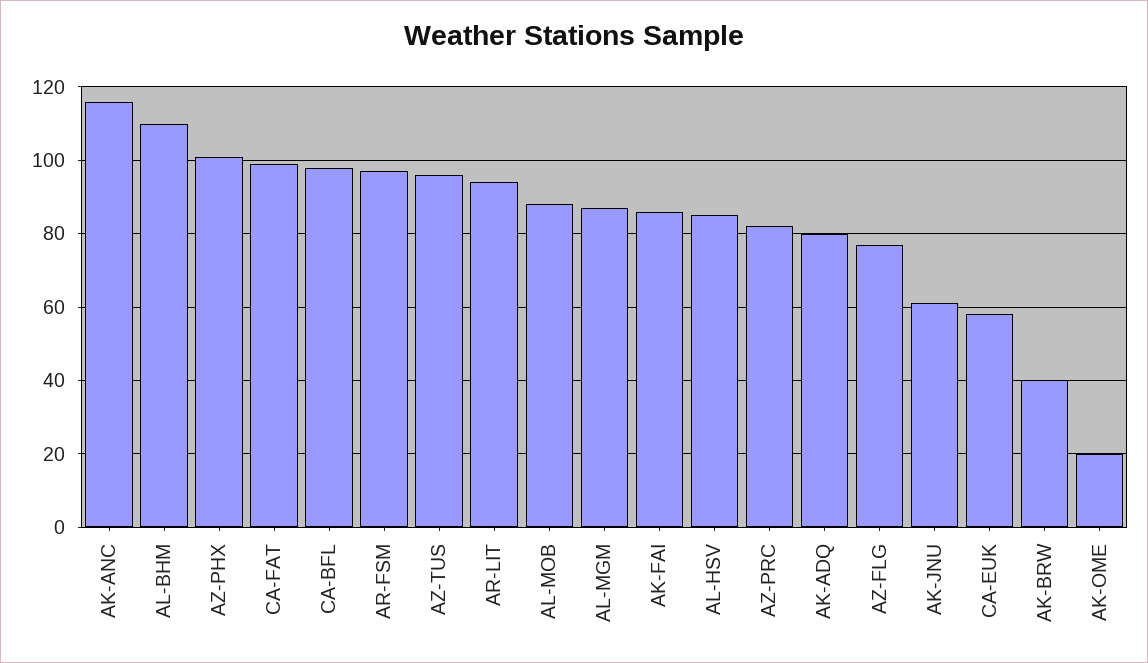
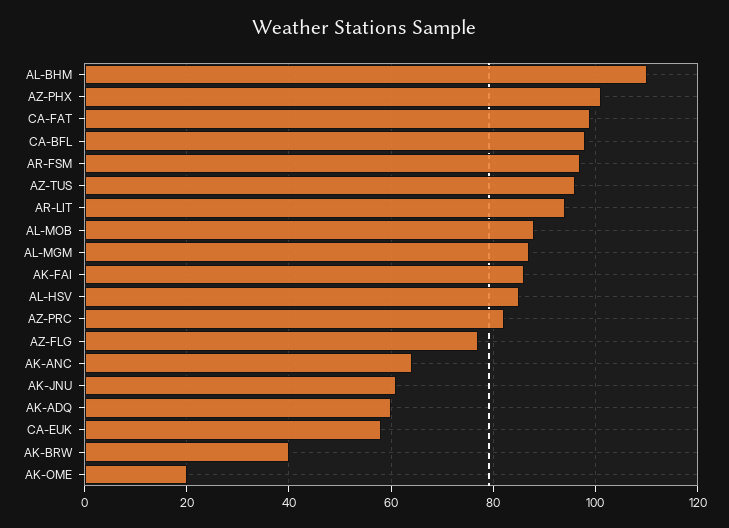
  {
-   "AK-ANC": 115,
+   "AK-ANC": 65,
    "AL-BHM": 110,
    "AZ-PHX": 100,
    "CA-FAT": 100,
    "CA-BFL": 100,
    "AR-FSM": 95,
    "AZ-TUS": 95,
    "AR-LIT": 95,
    "AL-MOB": 90,
    "AL-MGM": 85,
    "AK-FAI": 85,
    "AL-HSV": 85,
    "AZ-PRC": 80,
-   "AK-ADQ": 80,
+   "AK-ADQ": 60,
    "AZ-FLG": 75,
    "AK-JNU": 60,
    "CA-EUK": 60,
    "AK-BRW": 40,
    "AK-OME": 20
  }

